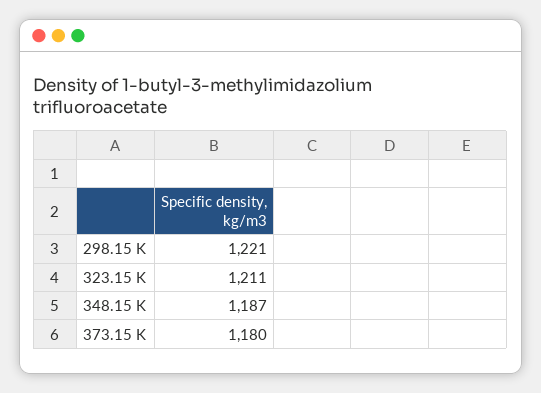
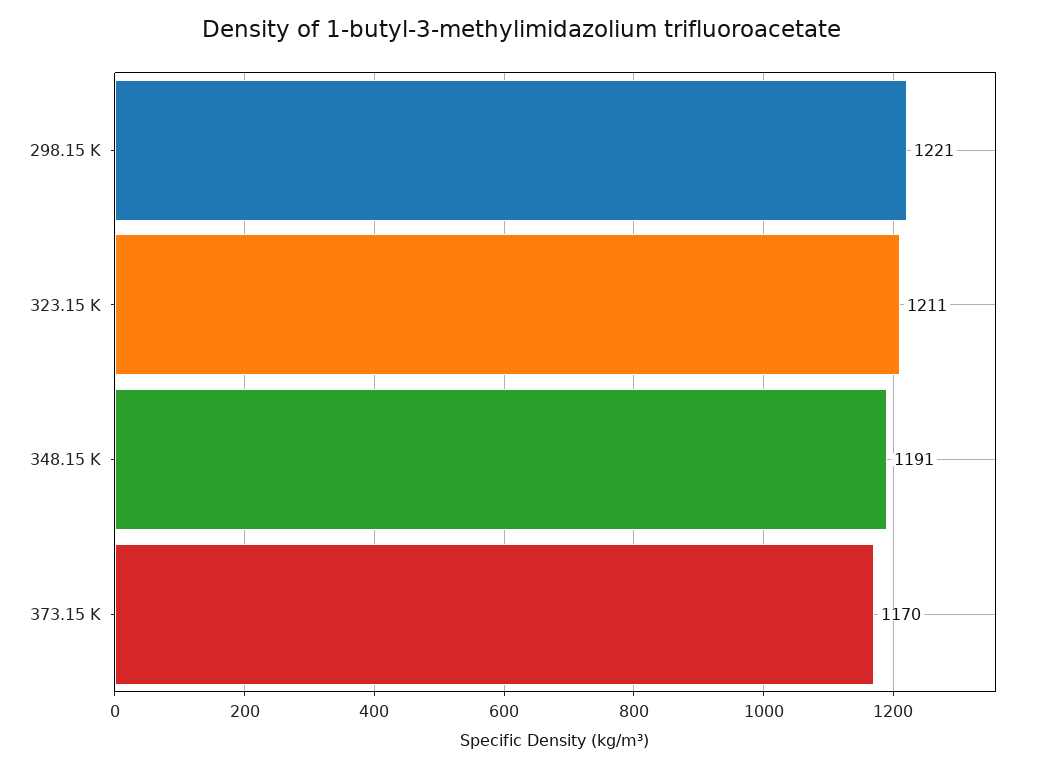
  {
    "298.15 K": 1221,
    "323.15 K": 1211,
-   "348.15 K": 1187,
+   "348.15 K": 1191,
-   "373.15 K": 1180
+   "373.15 K": 1170
  }

